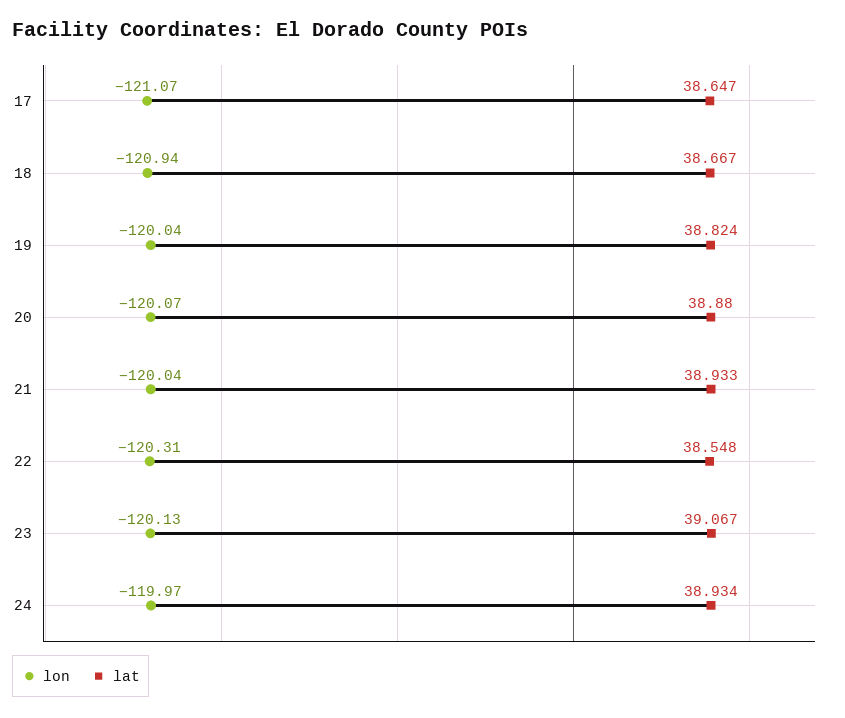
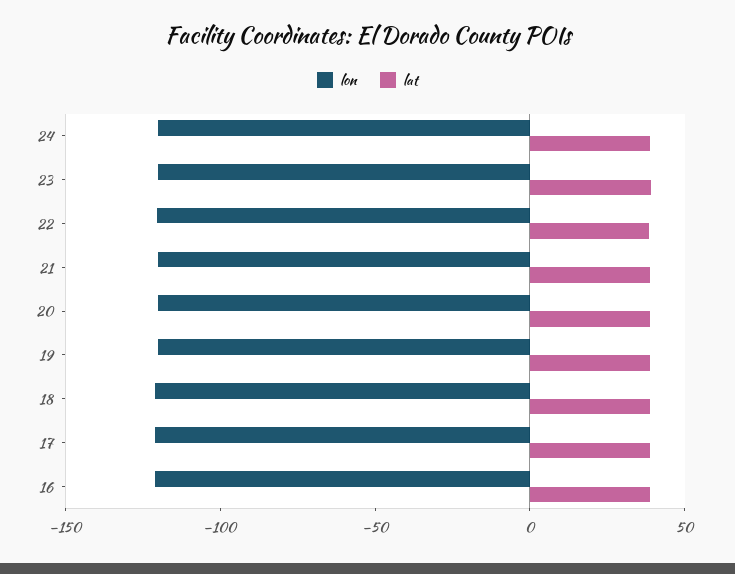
  {
    "lon": {
      "17": -121.07,
      "18": -120.94,
      "19": -120.04,
      "20": -120.07,
      "21": -120.04,
      "22": -120.31,
      "23": -120.13,
-     "24": -119.97
+     "24": -119.97,
+     "16": -120
    },
    "lat": {
      "17": 38.647,
      "18": 38.667,
      "19": 38.824,
      "20": 38.88,
      "21": 38.933,
      "22": 38.548,
      "23": 39.067,
-     "24": 38.934
+     "24": 38.934,
+     "16": 40
    }
  }

